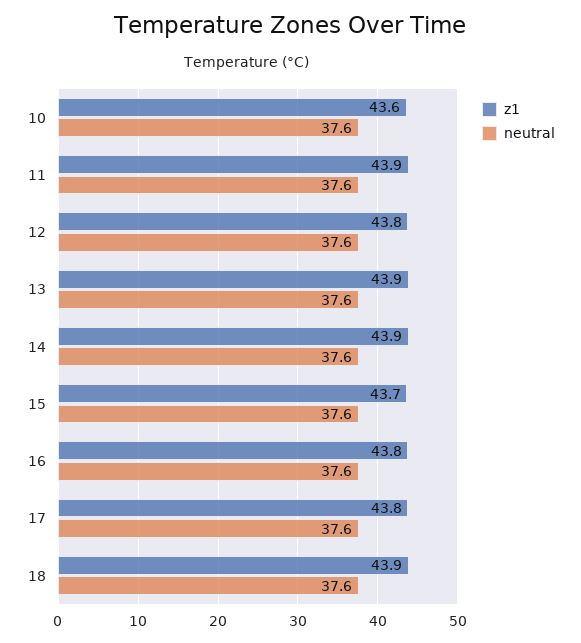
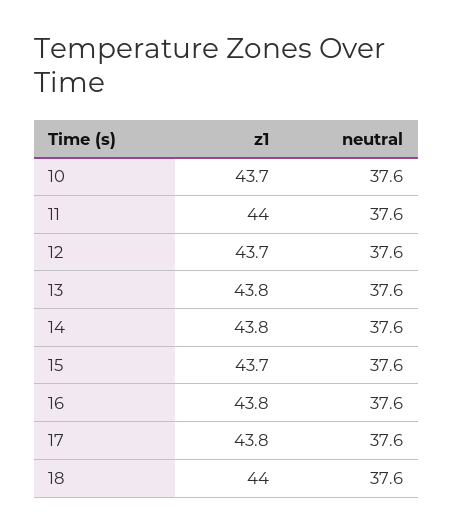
  {
    "z1": {
-     "10": 43.6,
+     "10": 43.7,
-     "11": 43.9,
+     "11": 44,
-     "12": 43.8,
+     "12": 43.7,
-     "13": 43.9,
+     "13": 43.8,
-     "14": 43.9,
+     "14": 43.8,
      "15": 43.7,
      "16": 43.8,
      "17": 43.8,
-     "18": 43.9
+     "18": 44
    },
    "neutral": {
      "10": 37.6,
      "11": 37.6,
      "12": 37.6,
      "13": 37.6,
      "14": 37.6,
      "15": 37.6,
      "16": 37.6,
      "17": 37.6,
      "18": 37.6
    }
  }

